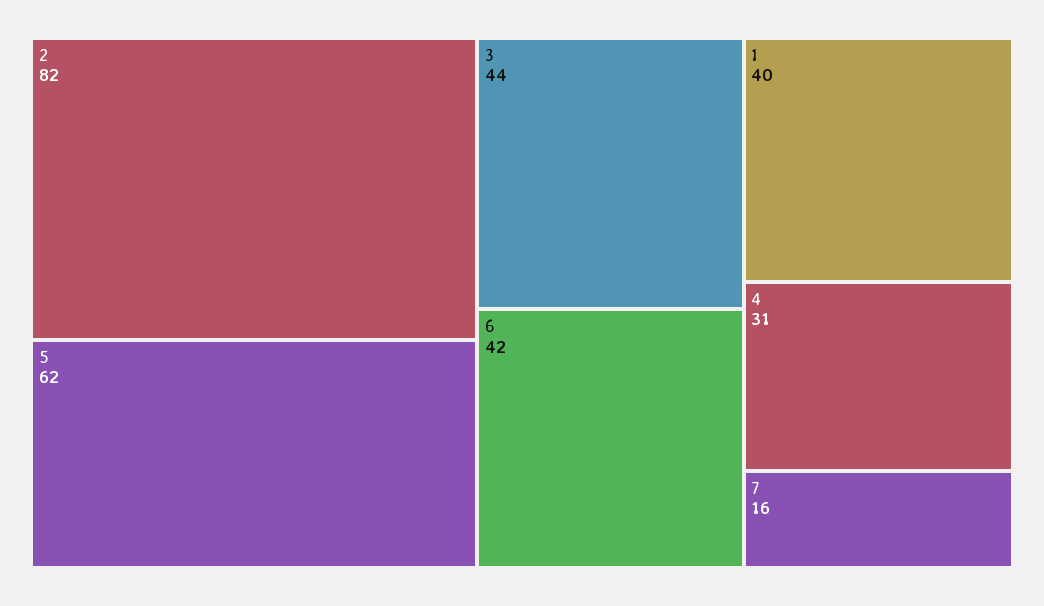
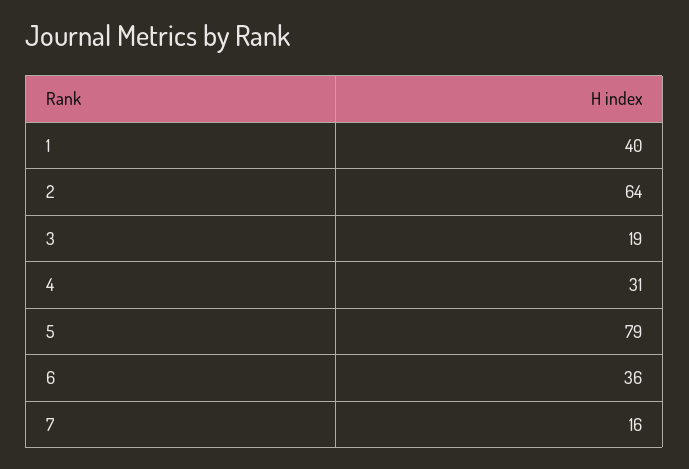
  {
-   "2": 82,
+   "2": 64,
-   "5": 62,
+   "5": 79,
-   "3": 44,
+   "3": 19,
-   "6": 42,
+   "6": 36,
    "1": 40,
    "4": 31,
    "7": 16
  }

